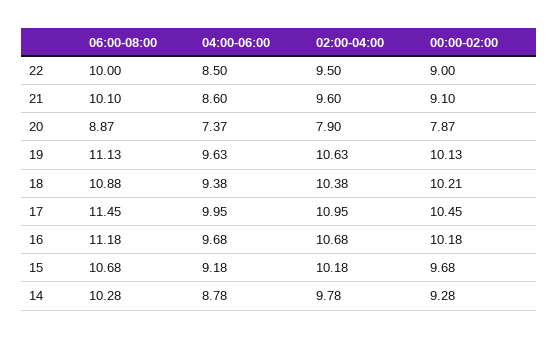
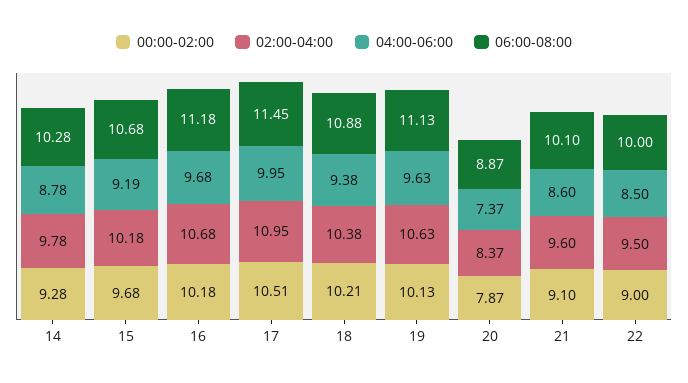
  {
    "06:00-08:00": {
      "22": 10,
      "21": 10.1,
      "20": 8.87,
      "19": 11.13,
      "18": 10.88,
      "17": 11.45,
      "16": 11.18,
      "15": 10.68,
      "14": 10.28
    },
    "04:00-06:00": {
      "22": 8.5,
      "21": 8.6,
      "20": 7.37,
      "19": 9.63,
      "18": 9.38,
      "17": 9.95,
      "16": 9.68,
-     "15": 9.18,
+     "15": 9.19,
      "14": 8.78
    },
    "02:00-04:00": {
      "22": 9.5,
      "21": 9.6,
-     "20": 7.9,
+     "20": 8.37,
      "19": 10.63,
      "18": 10.38,
      "17": 10.95,
      "16": 10.68,
      "15": 10.18,
      "14": 9.78
    },
    "00:00-02:00": {
      "22": 9,
      "21": 9.1,
      "20": 7.87,
      "19": 10.13,
      "18": 10.21,
-     "17": 10.45,
+     "17": 10.51,
      "16": 10.18,
      "15": 9.68,
      "14": 9.28
    }
  }

